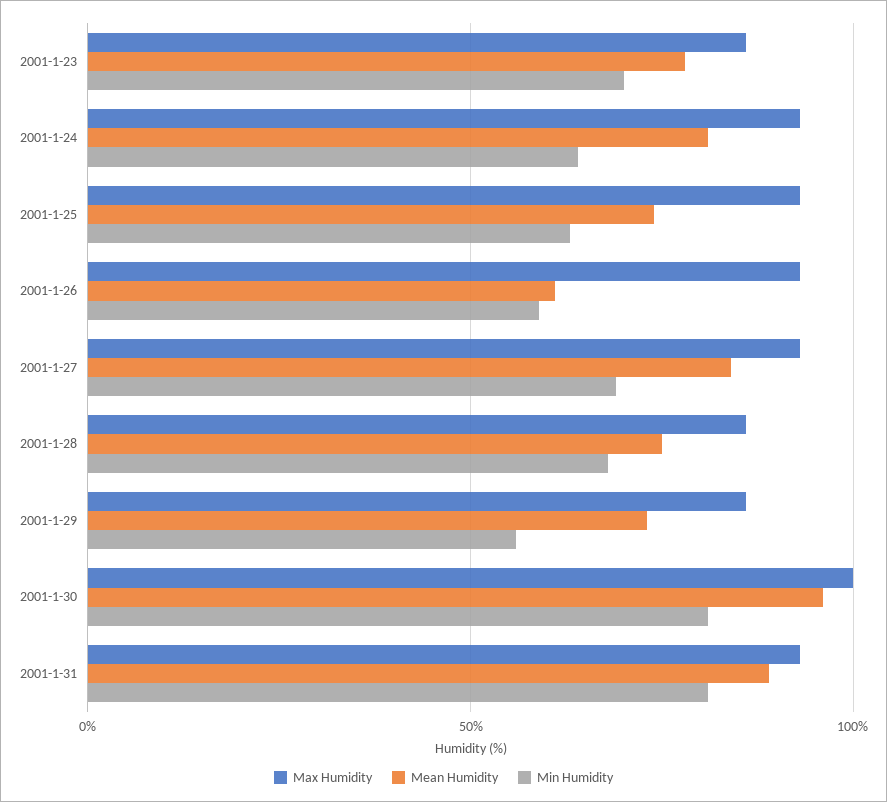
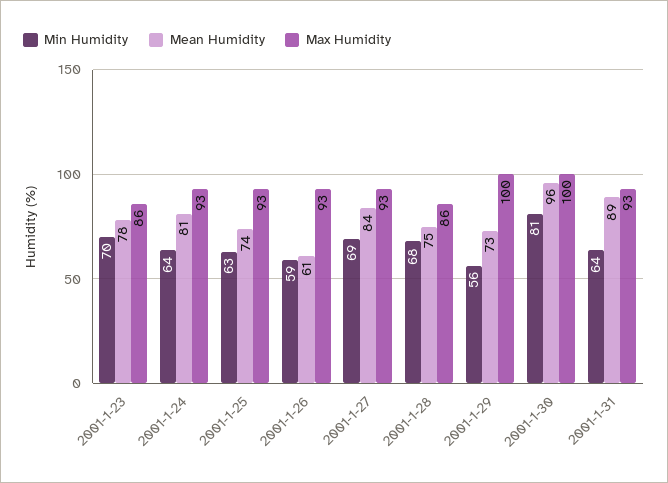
  {
    "Max Humidity": {
      "2001-1-23": 86,
      "2001-1-24": 93,
      "2001-1-25": 93,
      "2001-1-26": 93,
      "2001-1-27": 93,
      "2001-1-28": 86,
-     "2001-1-29": 85,
+     "2001-1-29": 100,
      "2001-1-30": 100,
      "2001-1-31": 93
    },
    "Mean Humidity": {
      "2001-1-23": 78,
      "2001-1-24": 81,
      "2001-1-25": 74,
      "2001-1-26": 61,
      "2001-1-27": 84,
      "2001-1-28": 75,
      "2001-1-29": 73,
      "2001-1-30": 96,
      "2001-1-31": 89
    },
    "Min Humidity": {
      "2001-1-23": 70,
      "2001-1-24": 64,
      "2001-1-25": 63,
      "2001-1-26": 59,
      "2001-1-27": 69,
      "2001-1-28": 68,
      "2001-1-29": 56,
      "2001-1-30": 81,
-     "2001-1-31": 80
+     "2001-1-31": 64
    }
  }

